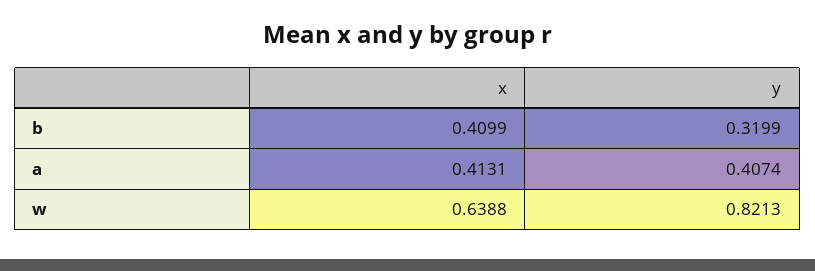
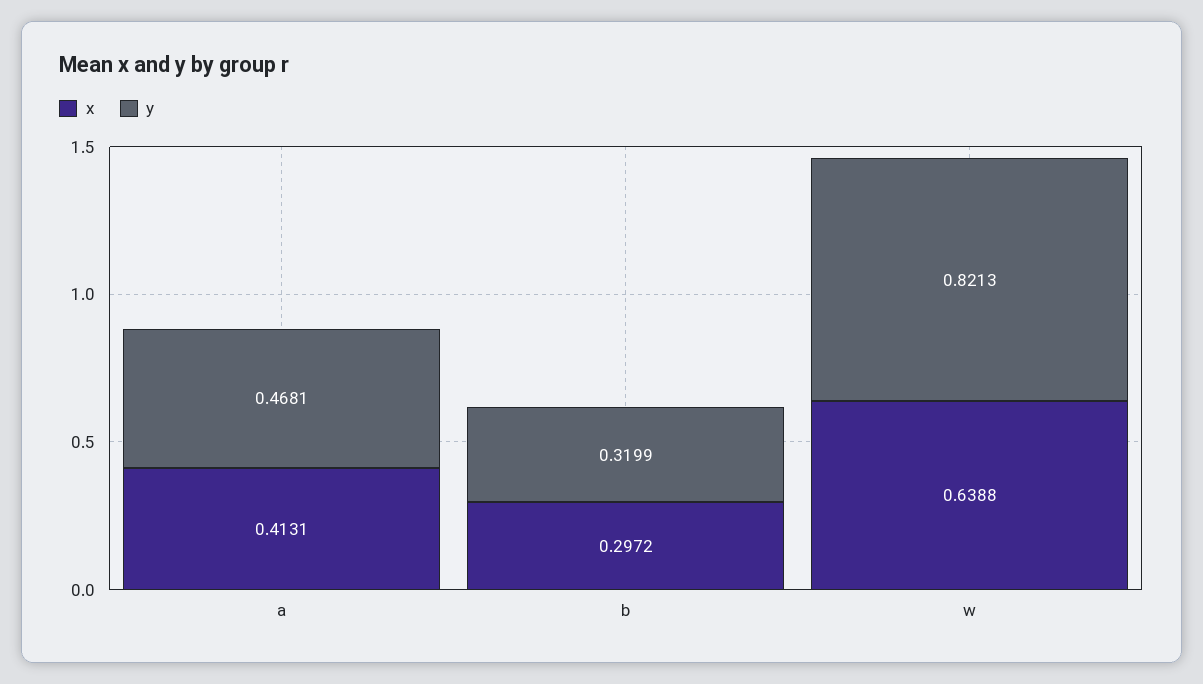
  {
    "x": {
-     "b": 0.4099,
+     "b": 0.2972,
      "a": 0.4131,
      "w": 0.6388
    },
    "y": {
      "b": 0.3199,
-     "a": 0.4074,
+     "a": 0.4681,
      "w": 0.8213
    }
  }

